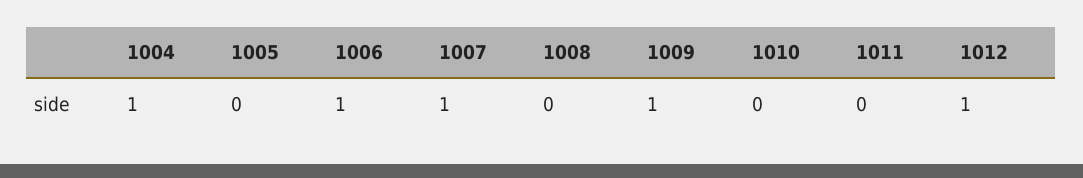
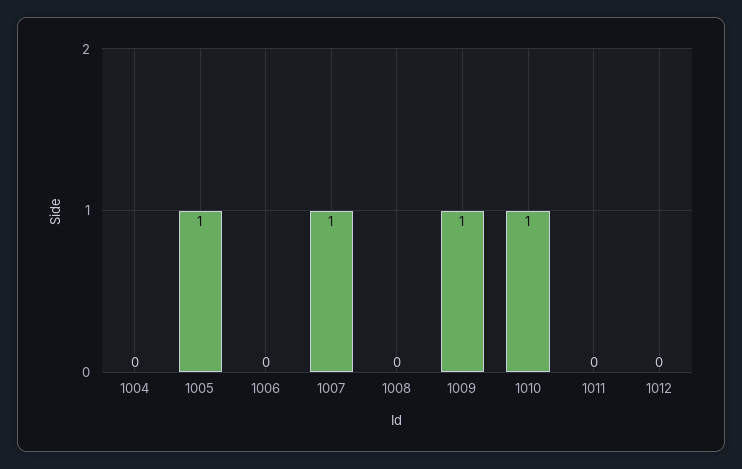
  {
-   "1004": 1,
+   "1004": 0,
-   "1005": 0,
+   "1005": 1,
-   "1006": 1,
+   "1006": 0,
    "1007": 1,
    "1008": 0,
    "1009": 1,
-   "1010": 0,
+   "1010": 1,
    "1011": 0,
-   "1012": 1
+   "1012": 0
  }

